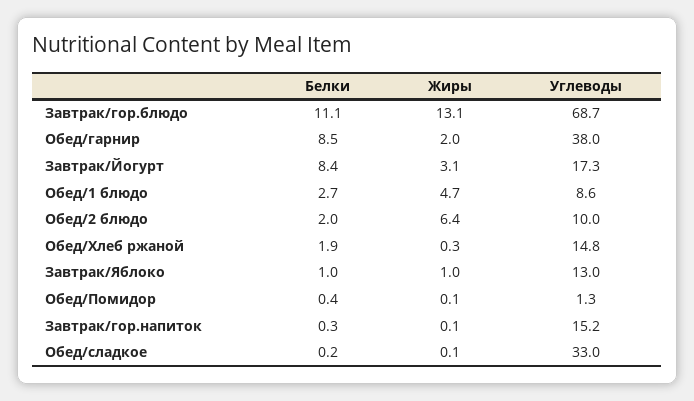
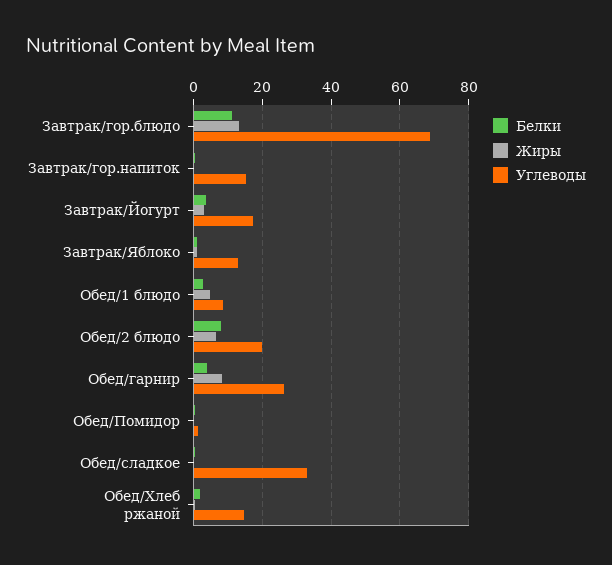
  {
    "Белки": {
      "Завтрак/гор.блюдо": 11.1,
-     "Обед/гарнир": 8.5,
+     "Обед/гарнир": 4,
-     "Завтрак/Йогурт": 8.4,
+     "Завтрак/Йогурт": 4,
      "Обед/1 блюдо": 2.7,
-     "Обед/2 блюдо": 2,
+     "Обед/2 блюдо": 8,
      "Обед/Хлеб ржаной": 1.9,
      "Завтрак/Яблоко": 1,
      "Обед/Помидор": 0.4,
      "Завтрак/гор.напиток": 0.3,
      "Обед/сладкое": 0.2
    },
    "Жиры": {
      "Завтрак/гор.блюдо": 13.1,
-     "Обед/гарнир": 2,
+     "Обед/гарнир": 8,
      "Завтрак/Йогурт": 3.1,
      "Обед/1 блюдо": 4.7,
      "Обед/2 блюдо": 6.4,
      "Обед/Хлеб ржаной": 0.3,
      "Завтрак/Яблоко": 1,
      "Обед/Помидор": 0.1,
      "Завтрак/гор.напиток": 0.1,
      "Обед/сладкое": 0.1
    },
    "Углеводы": {
      "Завтрак/гор.блюдо": 68.7,
-     "Обед/гарнир": 38,
+     "Обед/гарнир": 26,
      "Завтрак/Йогурт": 17.3,
      "Обед/1 блюдо": 8.6,
-     "Обед/2 блюдо": 10,
+     "Обед/2 блюдо": 20,
      "Обед/Хлеб ржаной": 14.8,
      "Завтрак/Яблоко": 13,
      "Обед/Помидор": 1.3,
      "Завтрак/гор.напиток": 15.2,
      "Обед/сладкое": 33
    }
  }

